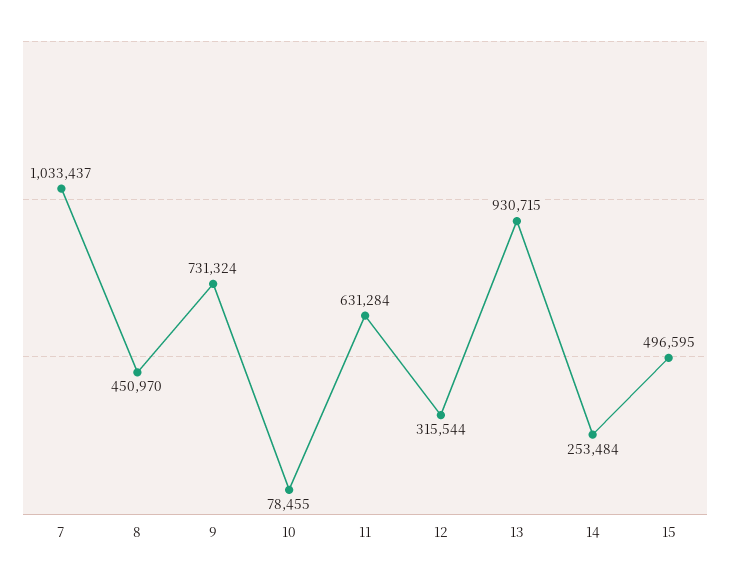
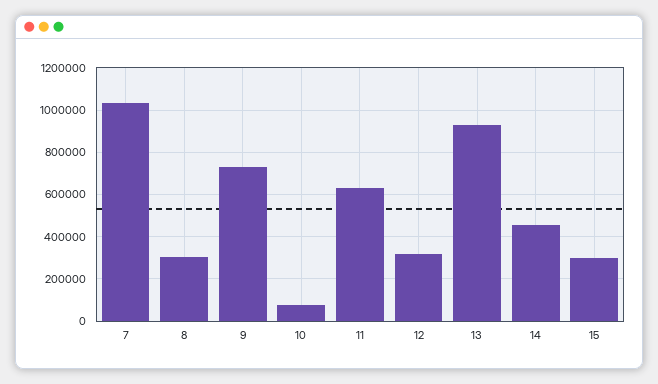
  {
    "7": 1033437,
-   "8": 450970,
+   "8": 300000,
    "9": 731324,
    "10": 78455,
    "11": 631284,
    "12": 315544,
    "13": 930715,
-   "14": 253484,
+   "14": 450000,
-   "15": 496595
+   "15": 300000
  }

